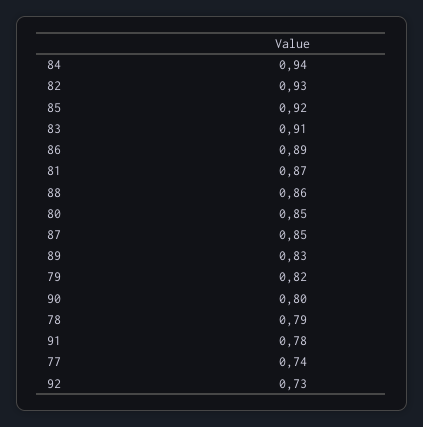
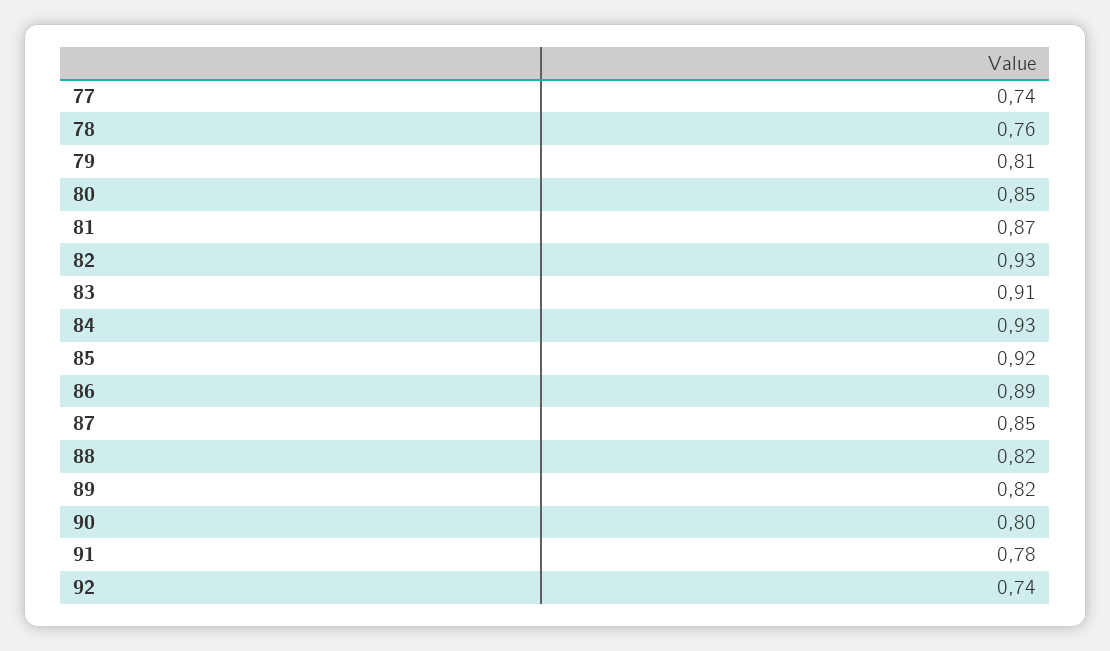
  {
-   "84": 0.94,
+   "84": 0.93,
    "82": 0.93,
    "85": 0.92,
    "83": 0.91,
    "86": 0.89,
    "81": 0.87,
-   "88": 0.86,
+   "88": 0.82,
    "80": 0.85,
    "87": 0.85,
-   "89": 0.83,
+   "89": 0.82,
-   "79": 0.82,
+   "79": 0.81,
    "90": 0.8,
-   "78": 0.79,
+   "78": 0.76,
    "91": 0.78,
    "77": 0.74,
-   "92": 0.73
+   "92": 0.74
  }

